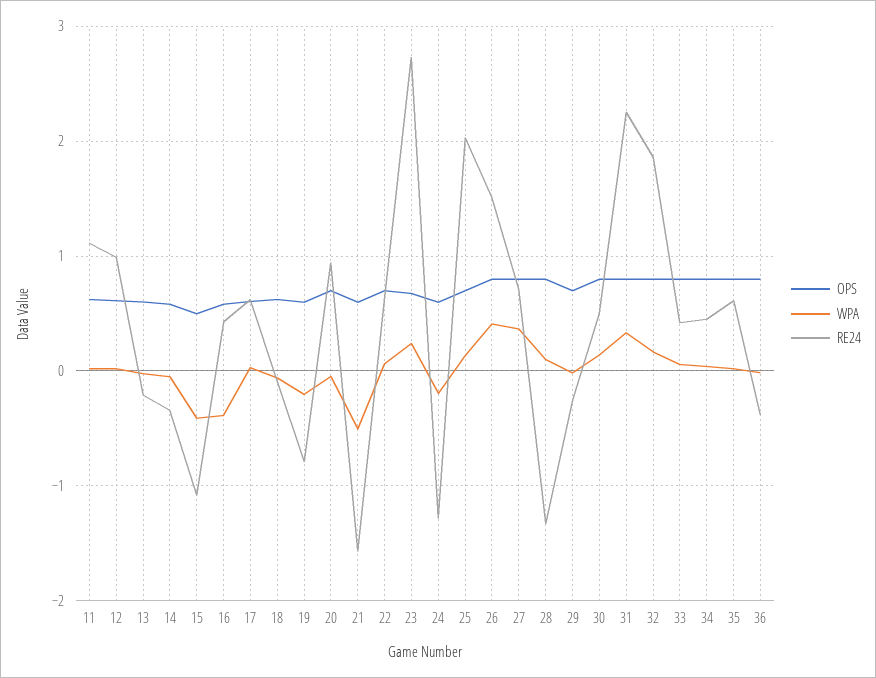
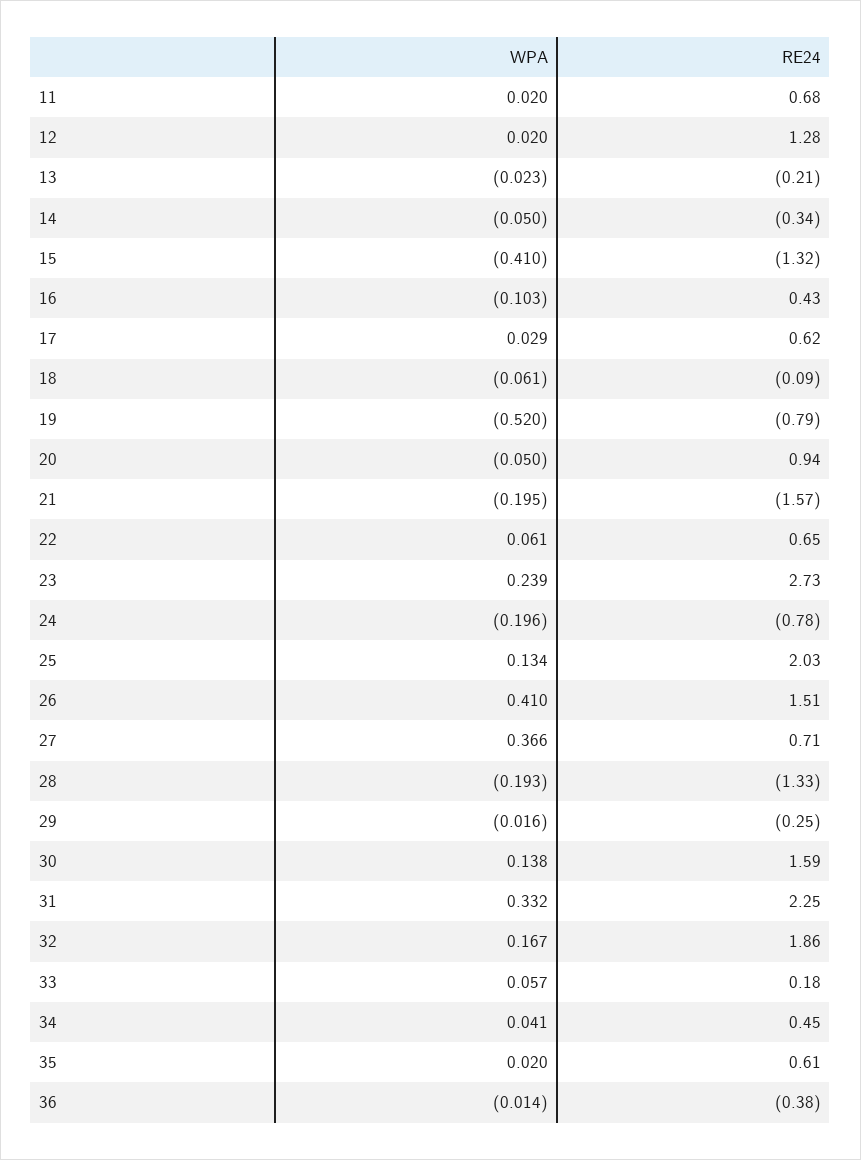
  {
-   "OPS": {
-     "11": 0.6,
-     "12": 0.6,
-     "13": 0.6,
-     "14": 0.6,
-     "15": 0.5,
-     "16": 0.6,
-     "17": 0.6,
-     "18": 0.6,
-     "19": 0.6,
-     "20": 0.7,
-     "21": 0.6,
-     "22": 0.7,
-     "23": 0.7,
-     "24": 0.6,
-     "25": 0.7,
-     "26": 0.8,
-     "27": 0.8,
-     "28": 0.8,
-     "29": 0.7,
-     "30": 0.8,
-     "31": 0.8,
-     "32": 0.8,
-     "33": 0.8,
-     "34": 0.8,
-     "35": 0.8,
-     "36": 0.8
-   },
    "WPA": {
      "11": 0.02,
      "12": 0.02,
      "13": -0.023,
      "14": -0.05,
      "15": -0.41,
-     "16": -0.4,
+     "16": -0.103,
      "17": 0.029,
      "18": -0.061,
-     "19": -0.2,
+     "19": -0.52,
      "20": -0.05,
-     "21": -0.5,
+     "21": -0.195,
      "22": 0.061,
      "23": 0.239,
      "24": -0.196,
      "25": 0.134,
      "26": 0.41,
      "27": 0.366,
-     "28": 0.1,
+     "28": -0.193,
      "29": -0.016,
      "30": 0.138,
      "31": 0.332,
      "32": 0.167,
      "33": 0.057,
      "34": 0.041,
      "35": 0.02,
      "36": -0.014
    },
    "RE24": {
-     "11": 1.1,
+     "11": 0.68,
-     "12": 1,
+     "12": 1.28,
      "13": -0.21,
      "14": -0.34,
-     "15": -1.1,
+     "15": -1.32,
      "16": 0.43,
      "17": 0.62,
      "18": -0.09,
      "19": -0.79,
      "20": 0.94,
      "21": -1.57,
      "22": 0.65,
      "23": 2.73,
-     "24": -1.3,
+     "24": -0.78,
      "25": 2.03,
      "26": 1.51,
      "27": 0.71,
      "28": -1.33,
      "29": -0.25,
-     "30": 0.5,
+     "30": 1.59,
      "31": 2.25,
      "32": 1.86,
-     "33": 0.4,
+     "33": 0.18,
      "34": 0.45,
      "35": 0.61,
      "36": -0.38
    }
  }

